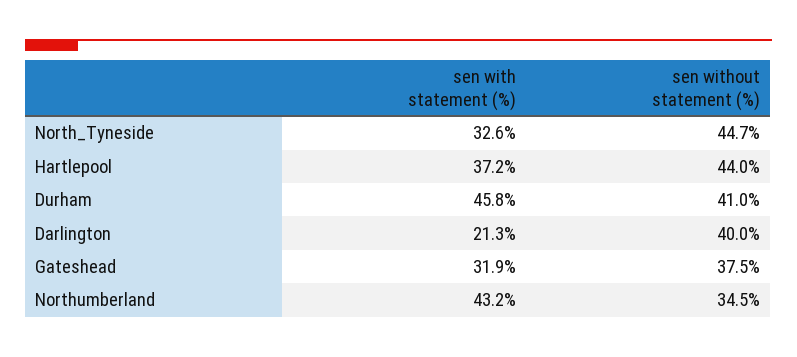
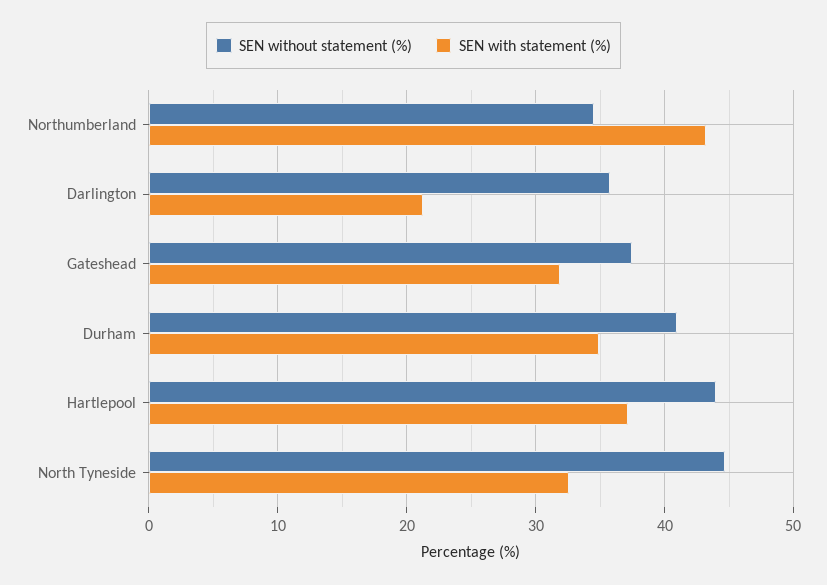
  {
    "sen with statement (%)": {
      "North_Tyneside": 32.6,
      "Hartlepool": 37.2,
-     "Durham": 45.8,
+     "Durham": 35,
      "Darlington": 21.3,
      "Gateshead": 31.9,
      "Northumberland": 43.2
    },
    "sen without statement (%)": {
      "North_Tyneside": 44.7,
      "Hartlepool": 44,
      "Durham": 41,
-     "Darlington": 40,
+     "Darlington": 36,
      "Gateshead": 37.5,
      "Northumberland": 34.5
    }
  }

